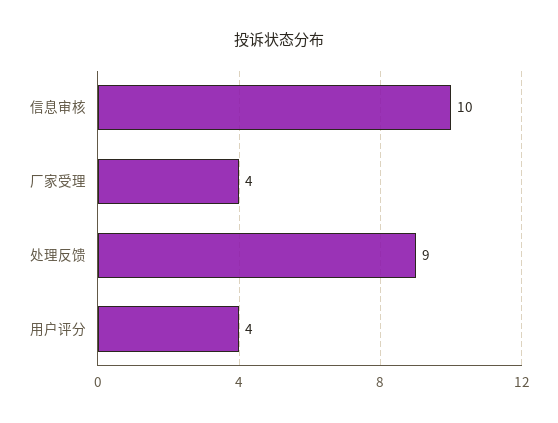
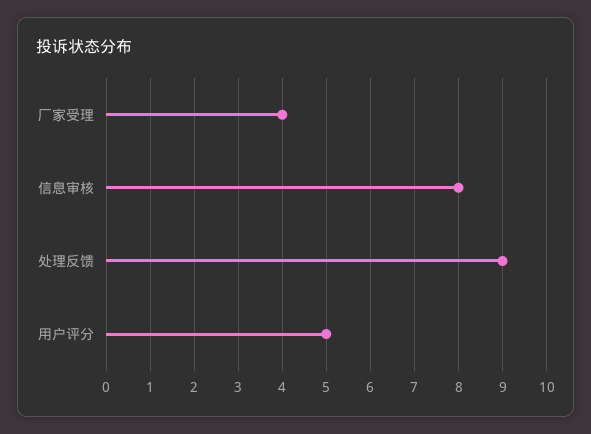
  {
-   "信息审核": 10,
+   "信息审核": 8,
    "厂家受理": 4,
    "处理反馈": 9,
-   "用户评分": 4
+   "用户评分": 5
  }

